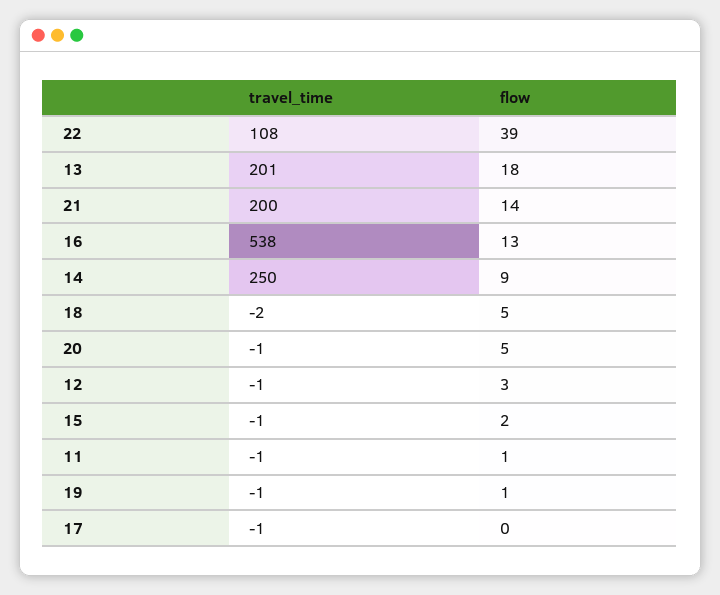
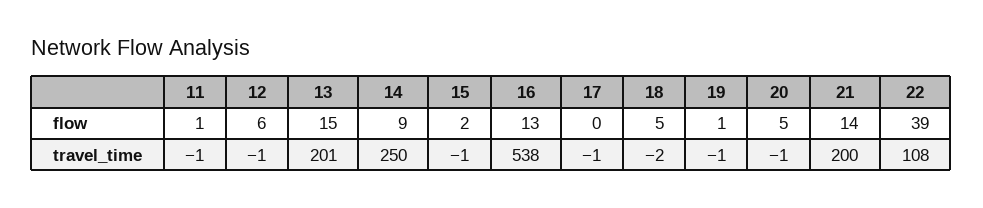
  {
    "travel_time": {
      "22": 108,
      "13": 201,
      "21": 200,
      "16": 538,
      "14": 250,
      "18": -2,
      "20": -1,
      "12": -1,
      "15": -1,
      "11": -1,
      "19": -1,
      "17": -1
    },
    "flow": {
      "22": 39,
-     "13": 18,
+     "13": 15,
      "21": 14,
      "16": 13,
      "14": 9,
      "18": 5,
      "20": 5,
-     "12": 3,
+     "12": 6,
      "15": 2,
      "11": 1,
      "19": 1,
      "17": 0
    }
  }

